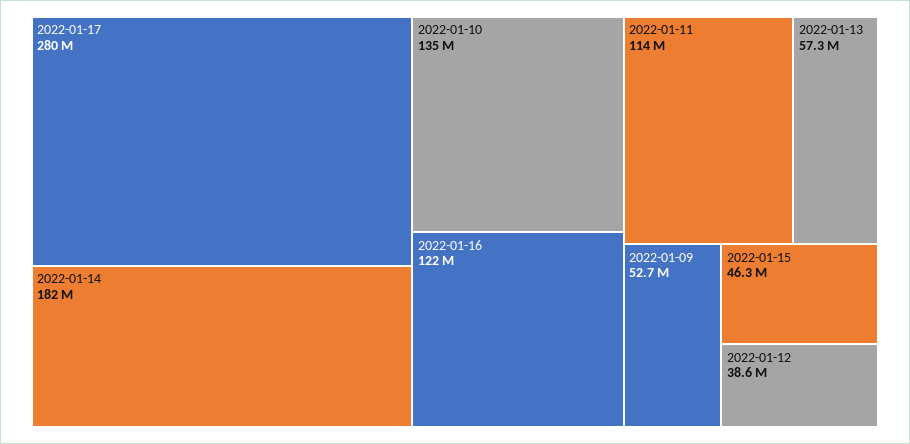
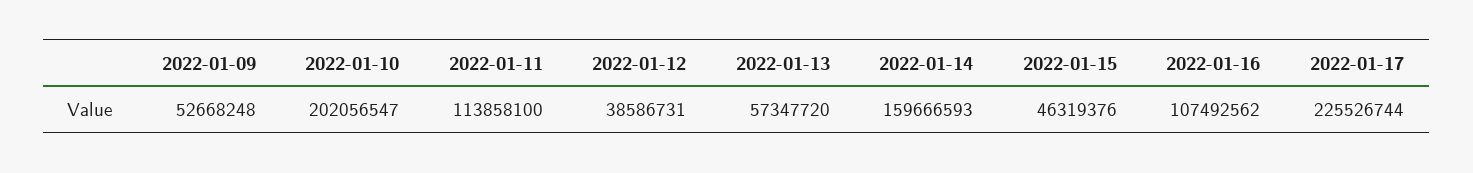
  {
-   "2022-01-17": 280000000,
+   "2022-01-17": 225526744,
-   "2022-01-14": 182000000,
+   "2022-01-14": 159666593,
-   "2022-01-10": 135000000,
+   "2022-01-10": 202056547,
-   "2022-01-16": 122000000,
+   "2022-01-16": 107492562,
    "2022-01-11": 113858100,
    "2022-01-13": 57347720,
    "2022-01-09": 52668248,
    "2022-01-15": 46319376,
    "2022-01-12": 38586731
  }

